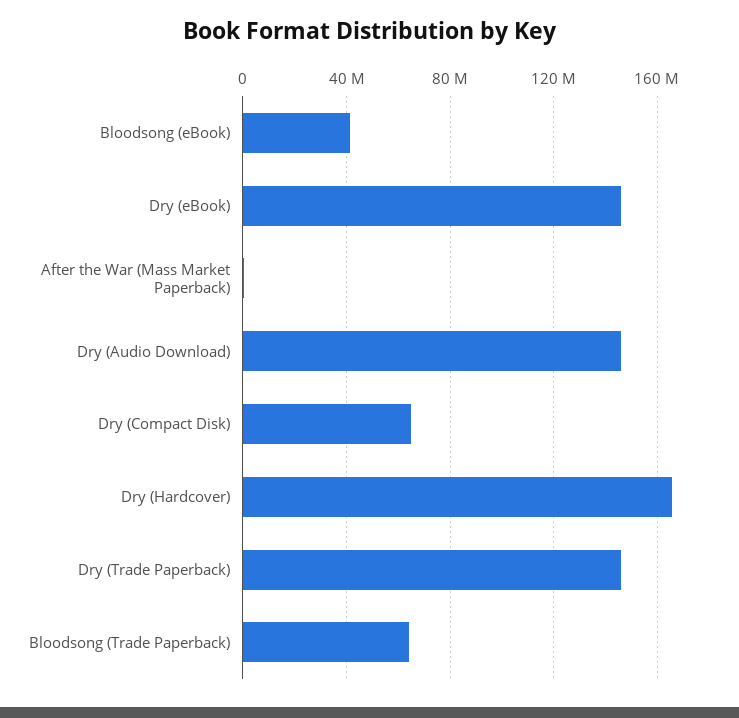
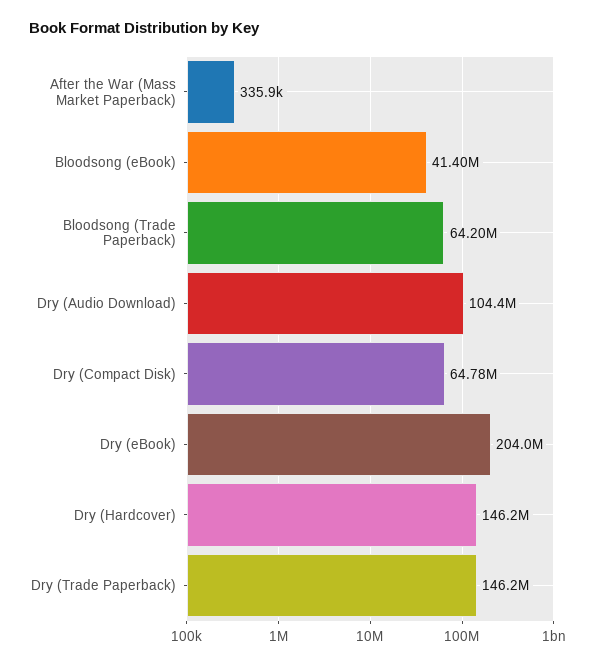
  {
    "Bloodsong (eBook)": 41400000,
-   "Dry (eBook)": 145000000,
+   "Dry (eBook)": 204000000,
    "After the War (Mass Market Paperback)": 335900,
-   "Dry (Audio Download)": 145000000,
+   "Dry (Audio Download)": 104400000,
    "Dry (Compact Disk)": 64780000,
-   "Dry (Hardcover)": 165000000,
+   "Dry (Hardcover)": 146200000,
    "Dry (Trade Paperback)": 146200000,
    "Bloodsong (Trade Paperback)": 64200000
  }

